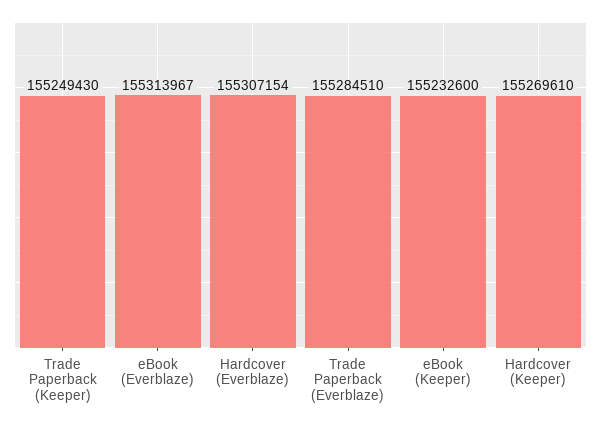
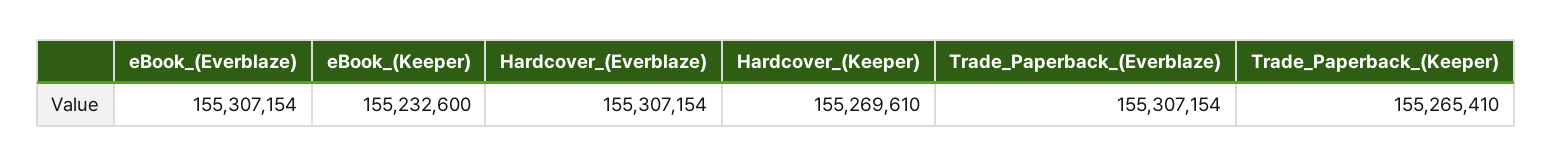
  {
-   "Trade Paperback (Keeper)": 155249430,
+   "Trade Paperback (Keeper)": 155265410,
-   "eBook (Everblaze)": 155313967,
+   "eBook (Everblaze)": 155307154,
    "Hardcover (Everblaze)": 155307154,
-   "Trade Paperback (Everblaze)": 155284510,
+   "Trade Paperback (Everblaze)": 155307154,
    "eBook (Keeper)": 155232600,
    "Hardcover (Keeper)": 155269610
  }

